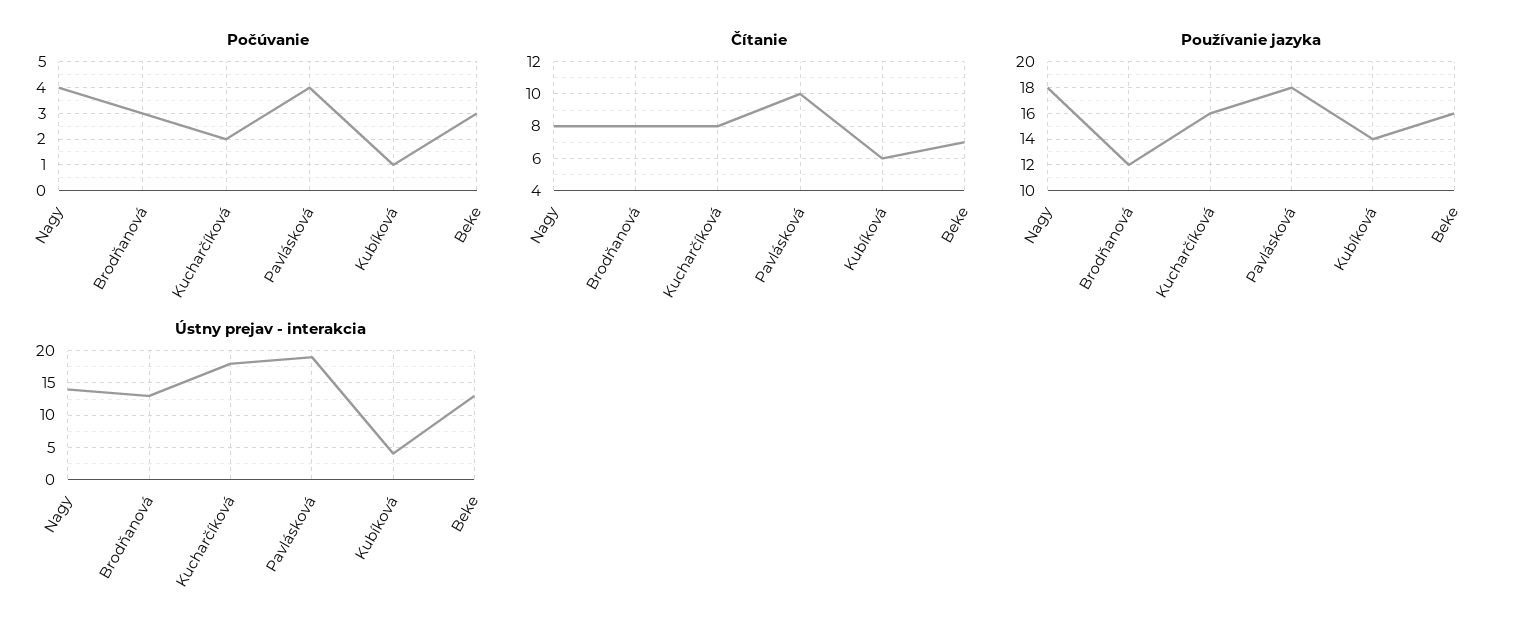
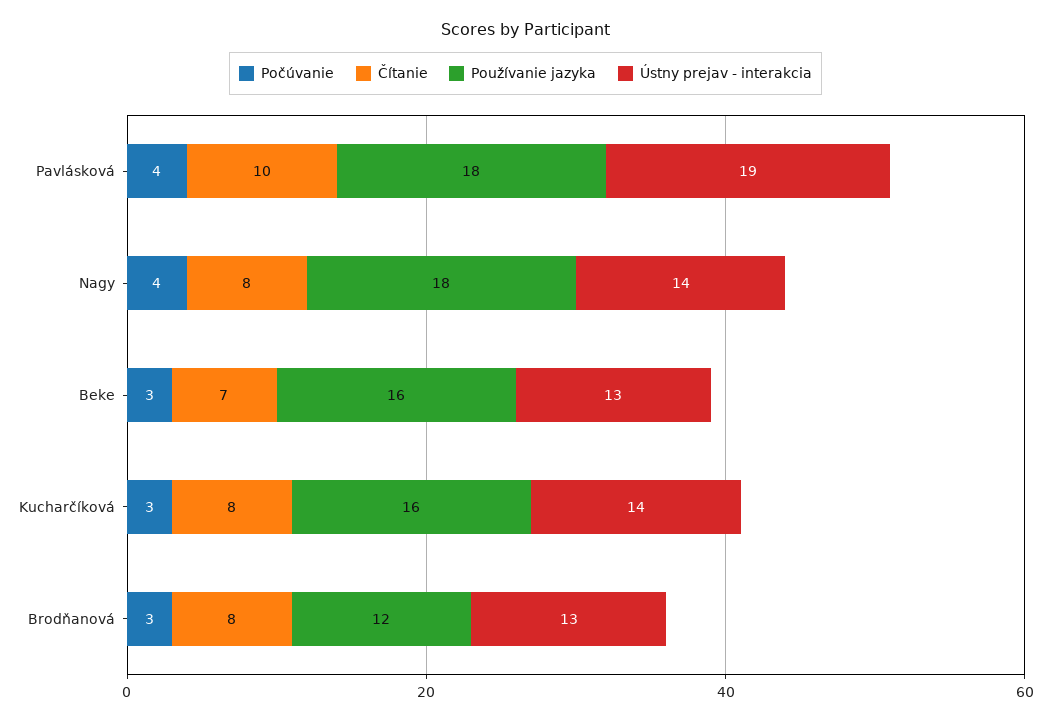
  {
    "Počúvanie": {
      "Nagy": 4,
      "Brodňanová": 3,
-     "Kucharčíková": 2,
+     "Kucharčíková": 3,
      "Pavlásková": 4,
-     "Kubíková": 1,
      "Beke": 3
    },
    "Čítanie": {
      "Nagy": 8,
      "Brodňanová": 8,
      "Kucharčíková": 8,
      "Pavlásková": 10,
-     "Kubíková": 6,
      "Beke": 7
    },
    "Používanie jazyka": {
      "Nagy": 18,
      "Brodňanová": 12,
      "Kucharčíková": 16,
      "Pavlásková": 18,
-     "Kubíková": 14,
      "Beke": 16
    },
    "Ústny prejav - interakcia": {
      "Nagy": 14,
      "Brodňanová": 13,
-     "Kucharčíková": 18,
+     "Kucharčíková": 14,
      "Pavlásková": 19,
-     "Kubíková": 4,
      "Beke": 13
    }
  }

